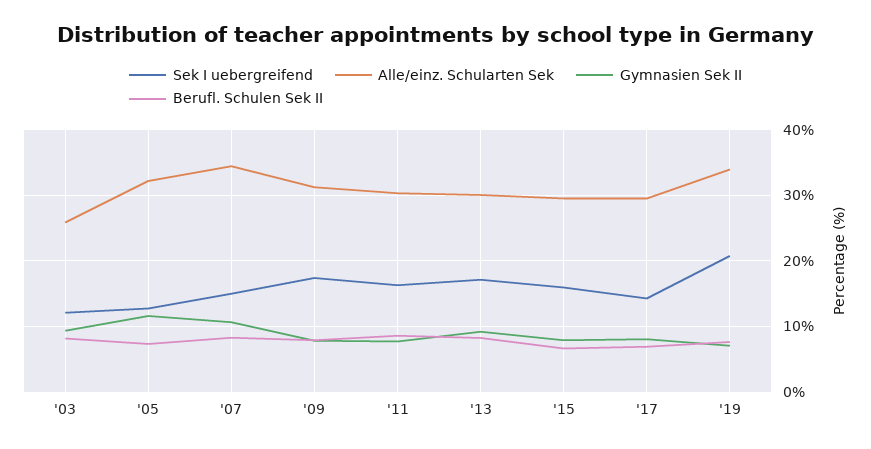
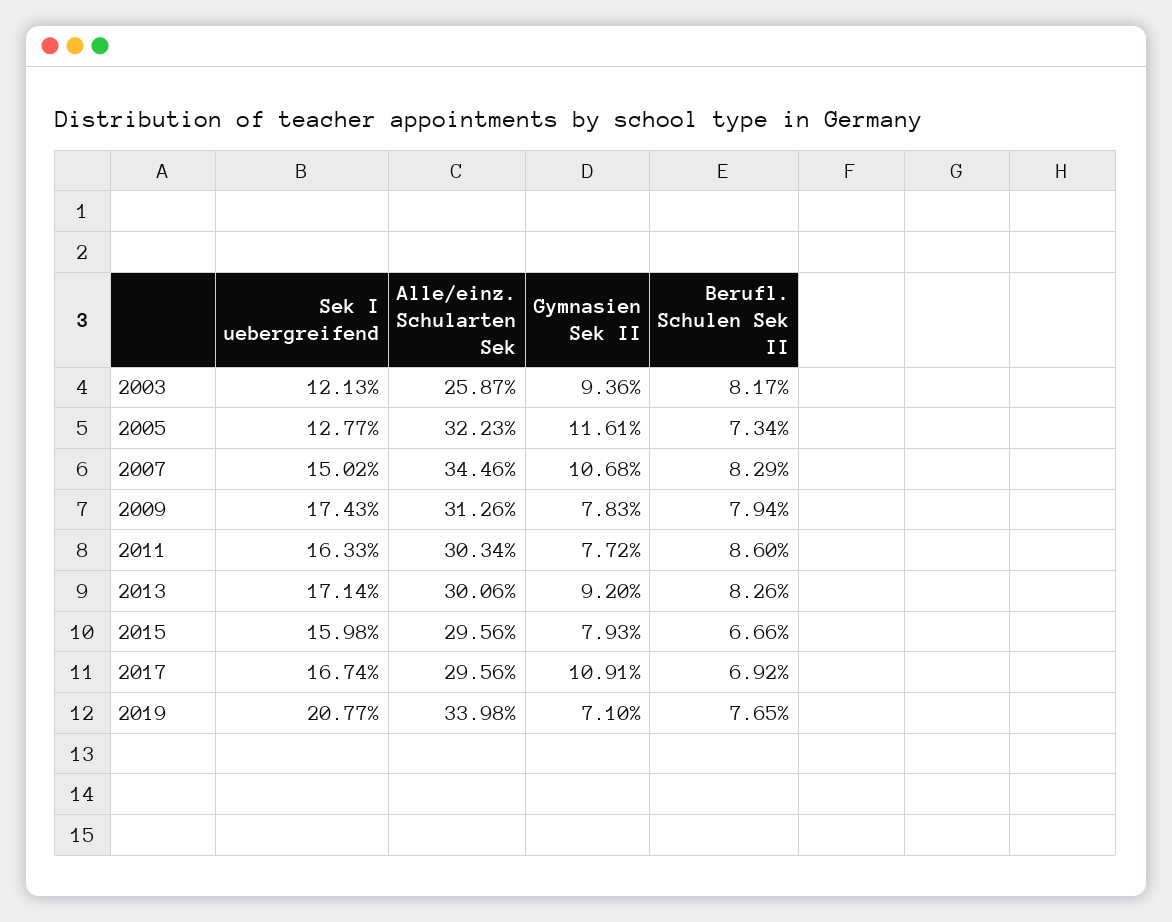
  {
    "Sek I uebergreifend": {
      "'03": 12.13,
      "'05": 12.77,
      "'07": 15.02,
      "'09": 17.43,
      "'11": 16.33,
      "'13": 17.14,
      "'15": 15.98,
-     "'17": 14,
+     "'17": 16.74,
      "'19": 20.77
    },
    "Alle/einz. Schularten Sek": {
      "'03": 25.87,
      "'05": 32.23,
      "'07": 34.46,
      "'09": 31.26,
      "'11": 30.34,
      "'13": 30.06,
      "'15": 29.56,
      "'17": 29.56,
      "'19": 33.98
    },
    "Gymnasien Sek II": {
      "'03": 9.36,
      "'05": 11.61,
      "'07": 10.68,
      "'09": 7.83,
      "'11": 7.72,
      "'13": 9.2,
      "'15": 7.93,
-     "'17": 8,
+     "'17": 10.91,
      "'19": 7.1
    },
    "Berufl. Schulen Sek II": {
      "'03": 8.17,
      "'05": 7.34,
      "'07": 8.29,
      "'09": 7.94,
      "'11": 8.6,
      "'13": 8.26,
      "'15": 6.66,
      "'17": 6.92,
      "'19": 7.65
    }
  }

